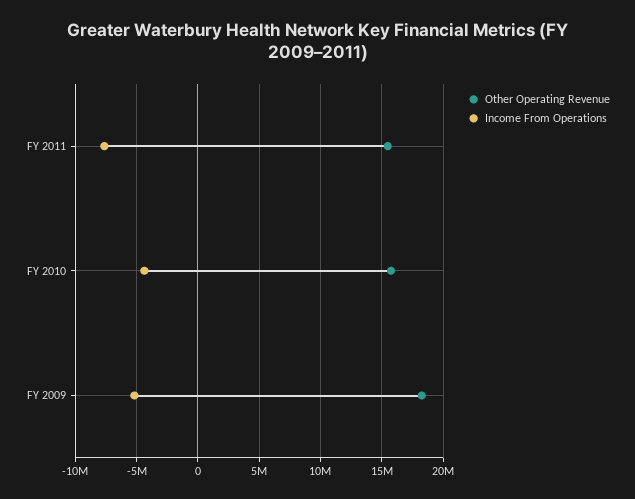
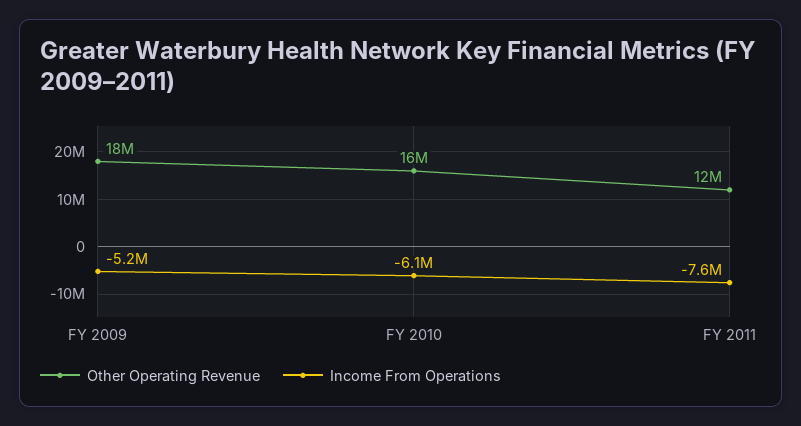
  {
    "Other Operating Revenue": {
-     "FY 2011": 15500000,
+     "FY 2011": 12000000,
      "FY 2010": 16000000,
      "FY 2009": 18000000
    },
    "Income From Operations": {
      "FY 2011": -7600000,
-     "FY 2010": -4500000,
+     "FY 2010": -6100000,
      "FY 2009": -5200000
    }
  }

